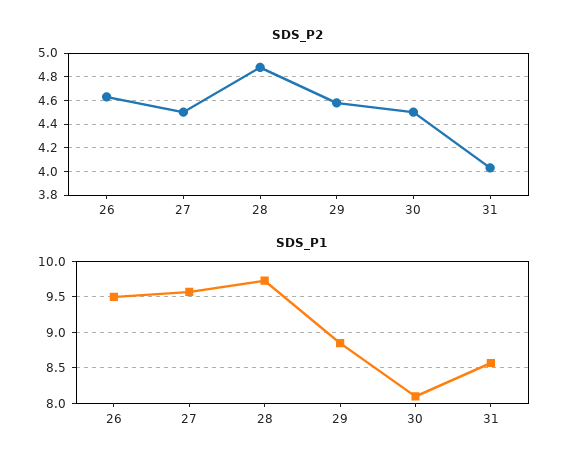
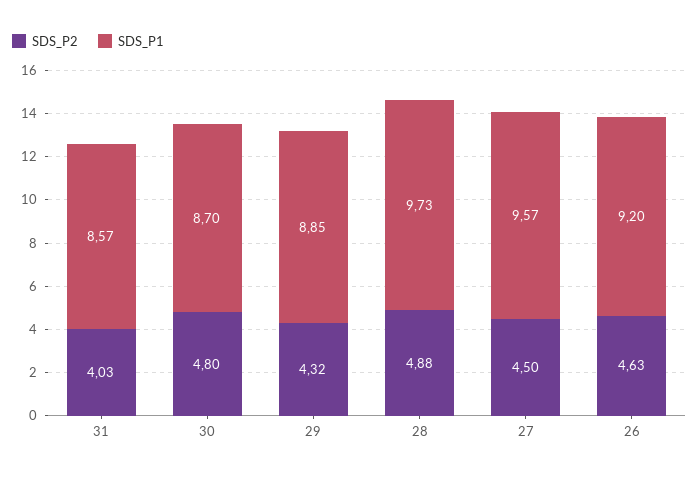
  {
    "SDS_P2": {
      "26": 4.63,
      "27": 4.5,
      "28": 4.88,
-     "29": 4.6,
+     "29": 4.32,
-     "30": 4.5,
+     "30": 4.8,
      "31": 4.03
    },
    "SDS_P1": {
-     "26": 9.5,
+     "26": 9.2,
      "27": 9.57,
      "28": 9.73,
      "29": 8.85,
-     "30": 8.1,
+     "30": 8.7,
      "31": 8.57
    }
  }

